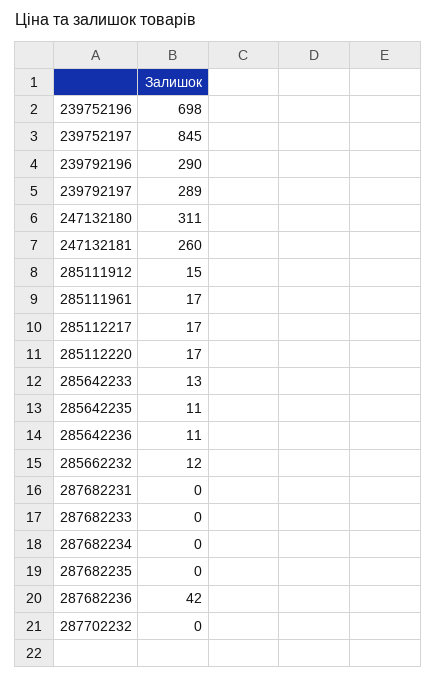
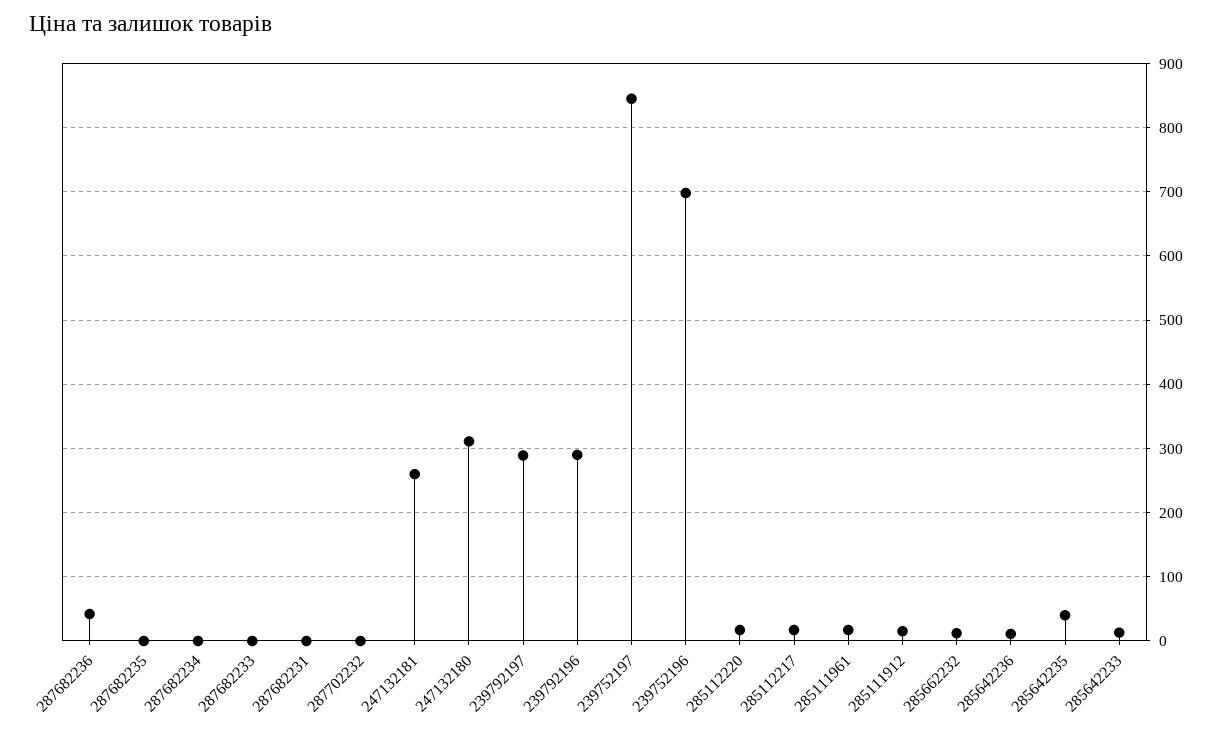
  {
    "239752196": 698,
    "239752197": 845,
    "239792196": 290,
    "239792197": 289,
    "247132180": 311,
    "247132181": 260,
    "285111912": 15,
    "285111961": 17,
    "285112217": 17,
    "285112220": 17,
    "285642233": 13,
-   "285642235": 11,
+   "285642235": 40,
    "285642236": 11,
    "285662232": 12,
    "287682231": 0,
    "287682233": 0,
    "287682234": 0,
    "287682235": 0,
    "287682236": 42,
    "287702232": 0
  }

